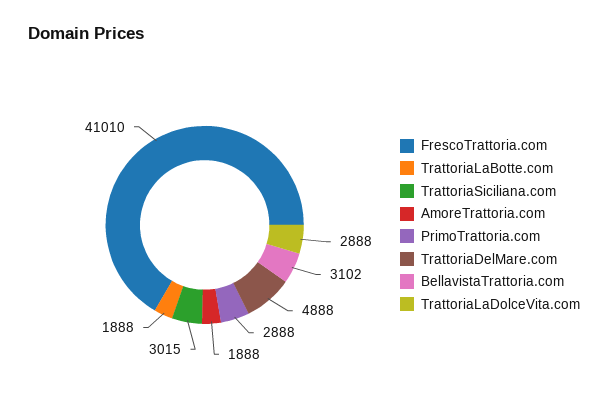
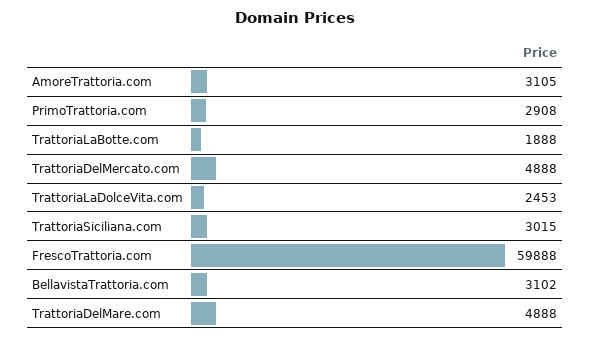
  {
-   "FrescoTrattoria.com": 41010,
+   "FrescoTrattoria.com": 59888,
    "TrattoriaLaBotte.com": 1888,
    "TrattoriaSiciliana.com": 3015,
-   "AmoreTrattoria.com": 1888,
+   "AmoreTrattoria.com": 3105,
-   "PrimoTrattoria.com": 2888,
+   "PrimoTrattoria.com": 2908,
    "TrattoriaDelMare.com": 4888,
    "BellavistaTrattoria.com": 3102,
-   "TrattoriaLaDolceVita.com": 2888
+   "TrattoriaLaDolceVita.com": 2453,
+   "TrattoriaDelMercato.com": 4888
  }

